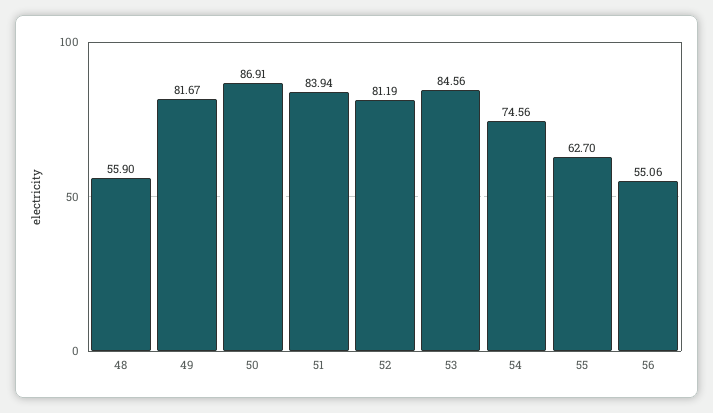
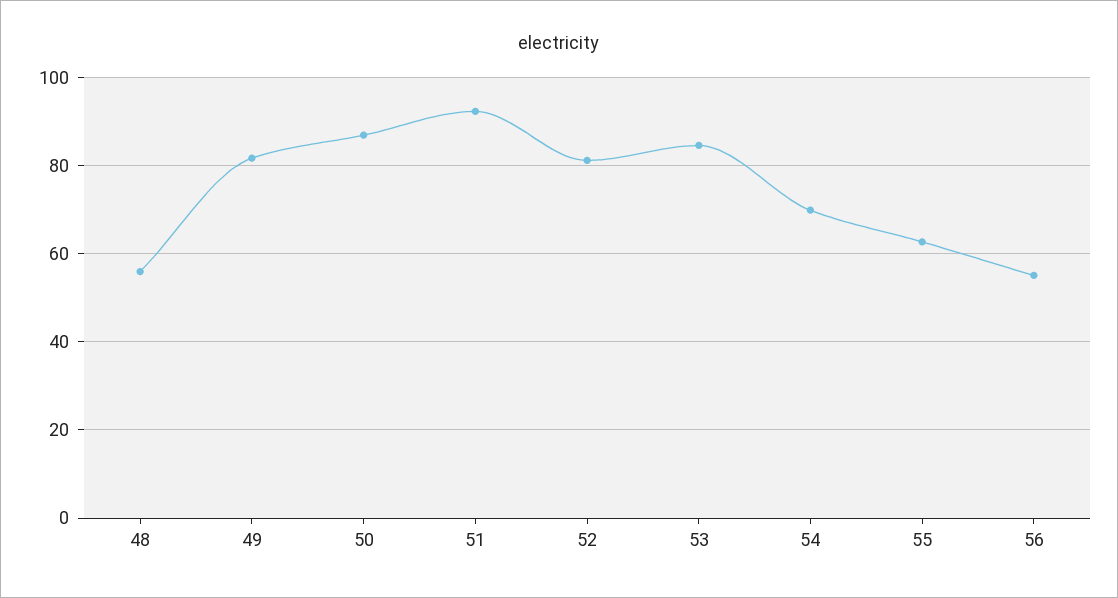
  {
    "48": 55.9,
    "49": 81.67,
    "50": 86.91,
-   "51": 83.94,
+   "51": 92,
    "52": 81.19,
    "53": 84.56,
-   "54": 74.56,
+   "54": 70,
    "55": 62.7,
    "56": 55.06
  }

